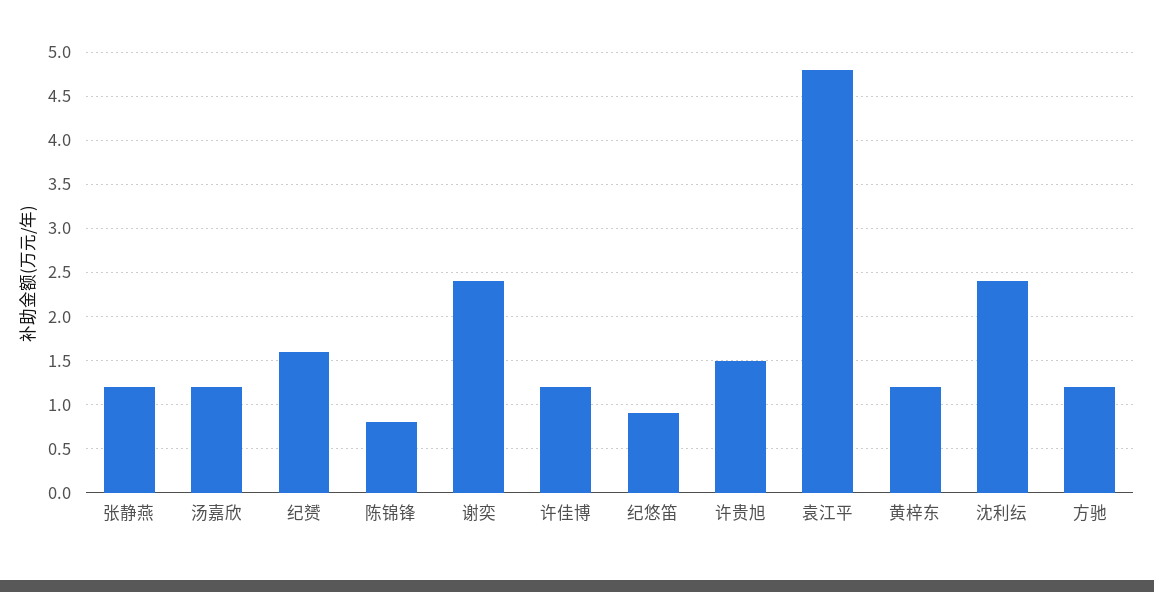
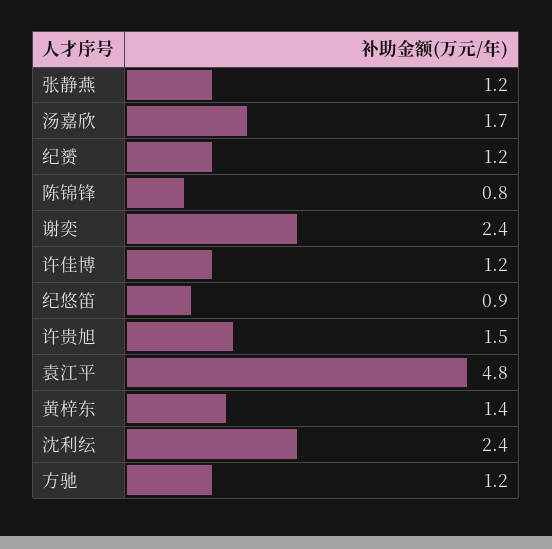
  {
    "张静燕": 1.2,
-   "汤嘉欣": 1.2,
+   "汤嘉欣": 1.7,
-   "纪赟": 1.6,
+   "纪赟": 1.2,
    "陈锦锋": 0.8,
    "谢奕": 2.4,
    "许佳博": 1.2,
    "纪悠笛": 0.9,
    "许贵旭": 1.5,
    "袁江平": 4.8,
-   "黄梓东": 1.2,
+   "黄梓东": 1.4,
    "沈利纭": 2.4,
    "方驰": 1.2
  }

